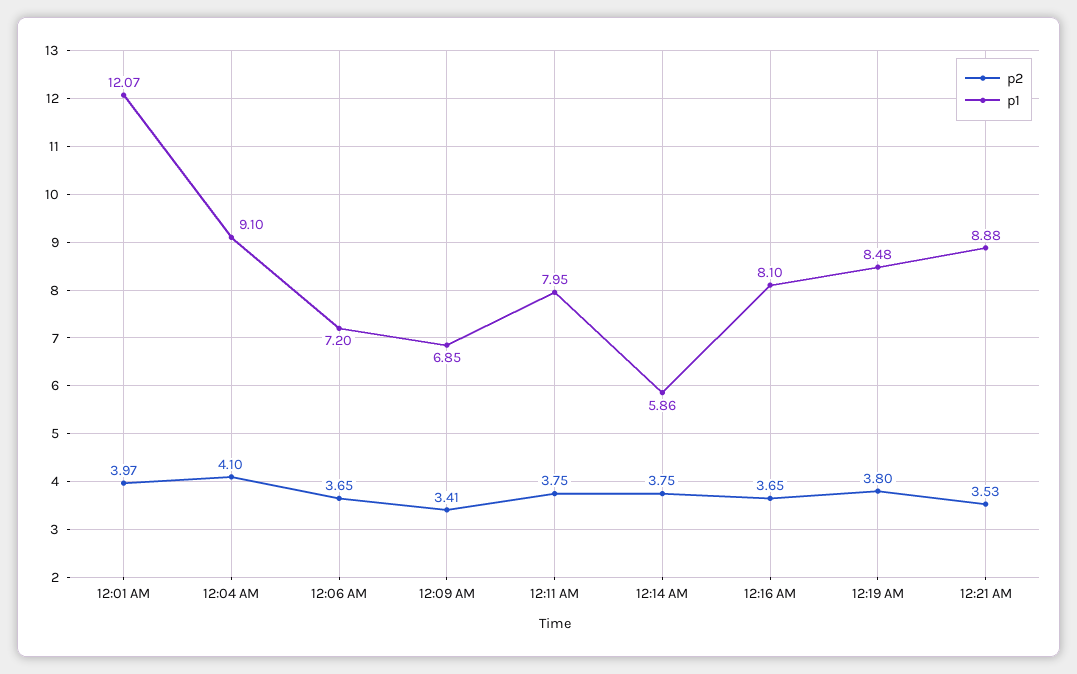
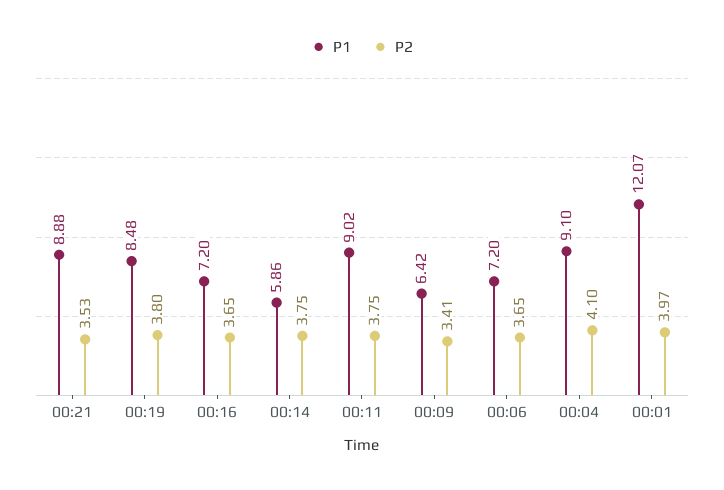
  {
    "p2": {
      "12:01 AM": 3.97,
      "12:04 AM": 4.1,
      "12:06 AM": 3.65,
      "12:09 AM": 3.41,
      "12:11 AM": 3.75,
      "12:14 AM": 3.75,
      "12:16 AM": 3.65,
      "12:19 AM": 3.8,
      "12:21 AM": 3.53
    },
    "p1": {
      "12:01 AM": 12.07,
      "12:04 AM": 9.1,
      "12:06 AM": 7.2,
-     "12:09 AM": 6.85,
+     "12:09 AM": 6.42,
-     "12:11 AM": 7.95,
+     "12:11 AM": 9.02,
      "12:14 AM": 5.86,
-     "12:16 AM": 8.1,
+     "12:16 AM": 7.2,
      "12:19 AM": 8.48,
      "12:21 AM": 8.88
    }
  }

